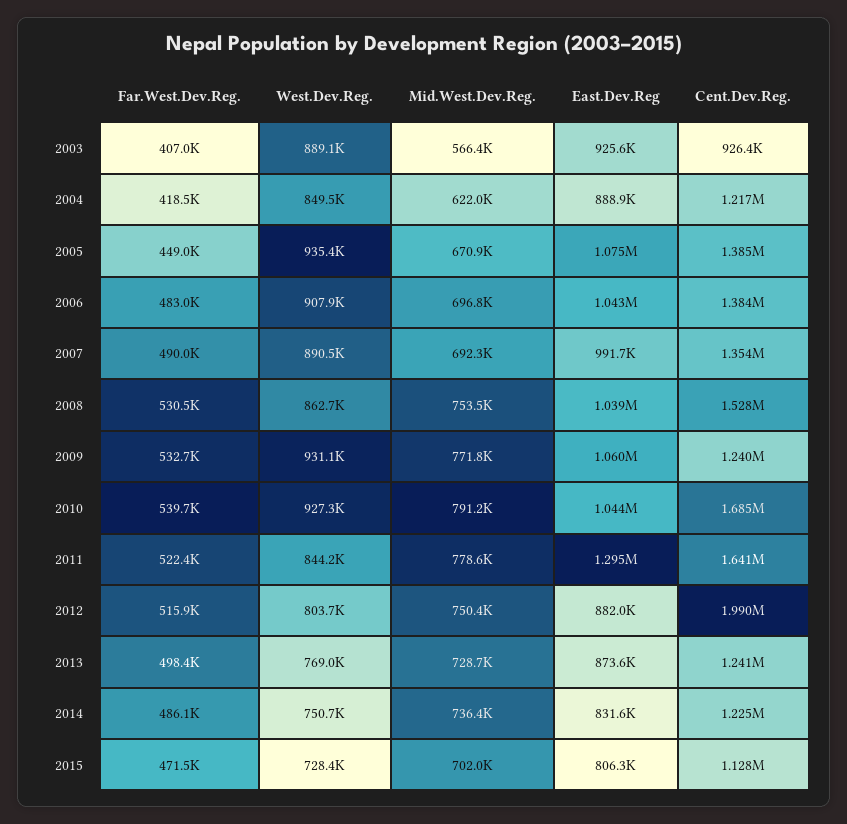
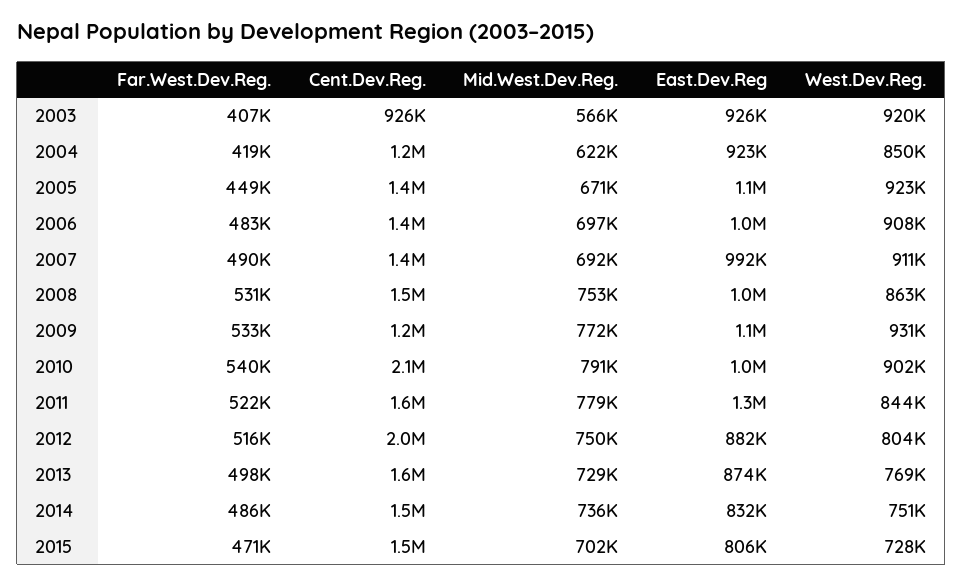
  {
    "Far.West.Dev.Reg.": {
      "2003": 407000,
      "2004": 418500,
      "2005": 449000,
      "2006": 483000,
      "2007": 490000,
      "2008": 530500,
      "2009": 532700,
      "2010": 539700,
      "2011": 522400,
      "2012": 515900,
      "2013": 498400,
      "2014": 486100,
      "2015": 471500
    },
    "West.Dev.Reg.": {
-     "2003": 889100,
+     "2003": 920000,
      "2004": 849500,
-     "2005": 935400,
+     "2005": 923000,
      "2006": 907900,
-     "2007": 890500,
+     "2007": 911000,
      "2008": 862700,
      "2009": 931100,
-     "2010": 927300,
+     "2010": 902000,
      "2011": 844200,
      "2012": 803700,
      "2013": 769000,
      "2014": 750700,
      "2015": 728400
    },
    "Mid.West.Dev.Reg.": {
      "2003": 566400,
      "2004": 622000,
      "2005": 670900,
      "2006": 696800,
      "2007": 692300,
      "2008": 753500,
      "2009": 771800,
      "2010": 791200,
      "2011": 778600,
      "2012": 750400,
      "2013": 728700,
      "2014": 736400,
      "2015": 702000
    },
    "East.Dev.Reg": {
      "2003": 925600,
-     "2004": 888900,
+     "2004": 923000,
      "2005": 1075000,
      "2006": 1043000,
      "2007": 991700,
      "2008": 1039000,
      "2009": 1060000,
      "2010": 1044000,
      "2011": 1295000,
      "2012": 882000,
      "2013": 873600,
      "2014": 831600,
      "2015": 806300
    },
    "Cent.Dev.Reg.": {
      "2003": 926400,
      "2004": 1217000,
      "2005": 1385000,
      "2006": 1384000,
      "2007": 1354000,
      "2008": 1528000,
      "2009": 1240000,
-     "2010": 1685000,
+     "2010": 2100000,
      "2011": 1641000,
      "2012": 1990000,
-     "2013": 1241000,
+     "2013": 1600000,
-     "2014": 1225000,
+     "2014": 1500000,
-     "2015": 1128000
+     "2015": 1500000
    }
  }

